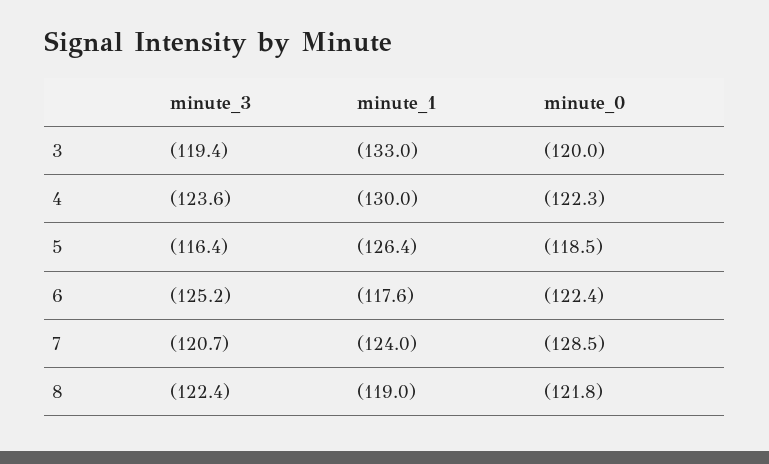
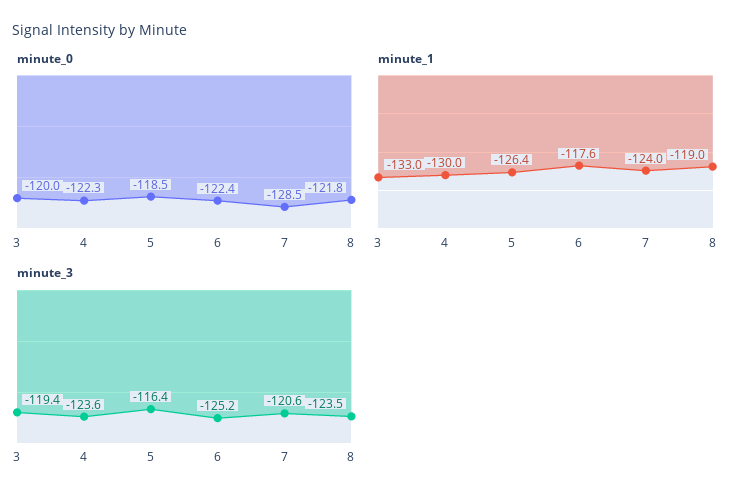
  {
    "minute_3": {
      "3": -119.4,
      "4": -123.6,
      "5": -116.4,
      "6": -125.2,
-     "7": -120.7,
+     "7": -120.6,
-     "8": -122.4
+     "8": -123.5
    },
    "minute_1": {
      "3": -133,
      "4": -130,
      "5": -126.4,
      "6": -117.6,
      "7": -124,
      "8": -119
    },
    "minute_0": {
      "3": -120,
      "4": -122.3,
      "5": -118.5,
      "6": -122.4,
      "7": -128.5,
      "8": -121.8
    }
  }

